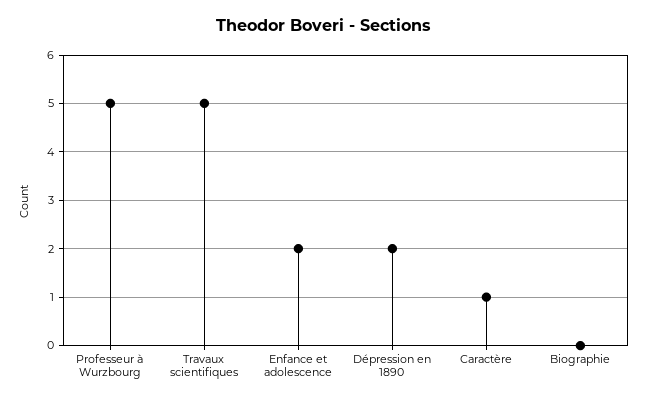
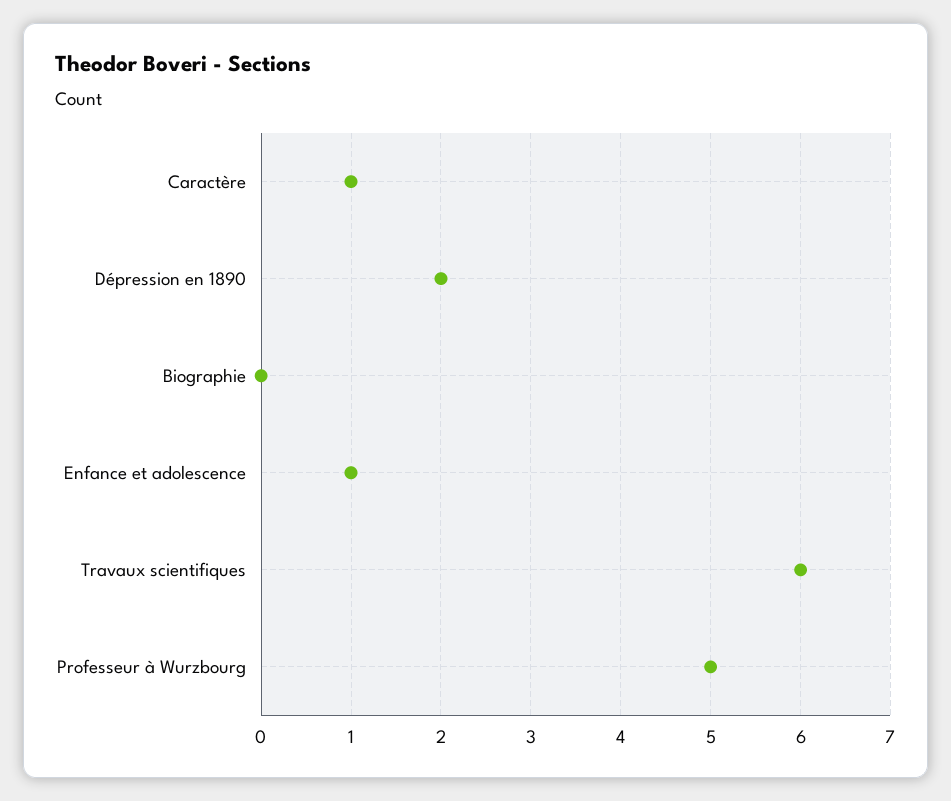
  {
    "Professeur à Wurzbourg": 5,
-   "Travaux scientifiques": 5,
+   "Travaux scientifiques": 6,
-   "Enfance et adolescence": 2,
+   "Enfance et adolescence": 1,
    "Dépression en 1890": 2,
    "Caractère": 1,
    "Biographie": 0
  }

